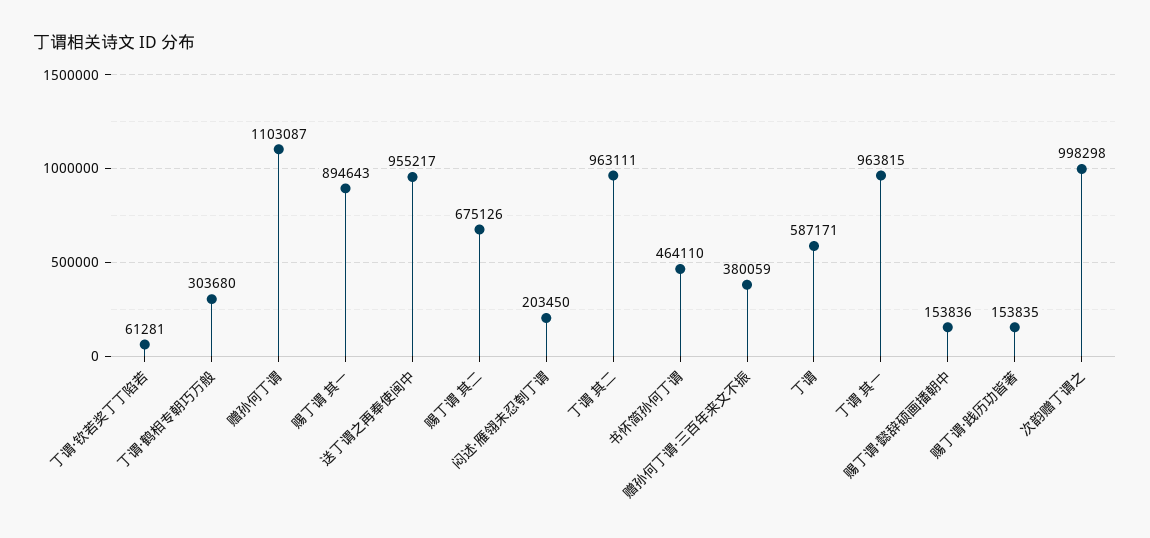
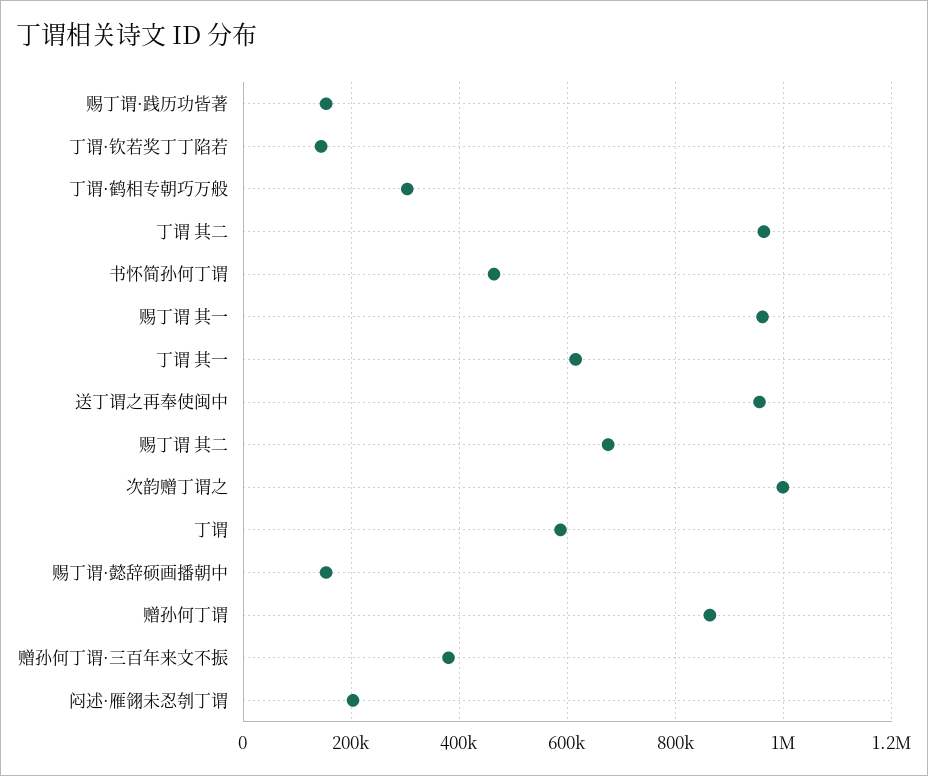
  {
-   "丁谓·钦若奖丁丁陷若": 61281,
+   "丁谓·钦若奖丁丁陷若": 140000,
    "丁谓·鹤相专朝巧万般": 303680,
-   "赠孙何丁谓": 1103087,
+   "赠孙何丁谓": 860000,
-   "赐丁谓 其一": 894643,
+   "赐丁谓 其一": 960000,
    "送丁谓之再奉使闽中": 955217,
    "赐丁谓 其二": 675126,
    "闷述·雁翎未忍刳丁谓": 203450,
    "丁谓 其二": 963111,
    "书怀简孙何丁谓": 464110,
    "赠孙何丁谓·三百年来文不振": 380059,
    "丁谓": 587171,
-   "丁谓 其一": 963815,
+   "丁谓 其一": 620000,
    "赐丁谓·懿辞硕画播朝中": 153836,
    "赐丁谓·践历功皆著": 153835,
    "次韵赠丁谓之": 998298
  }

